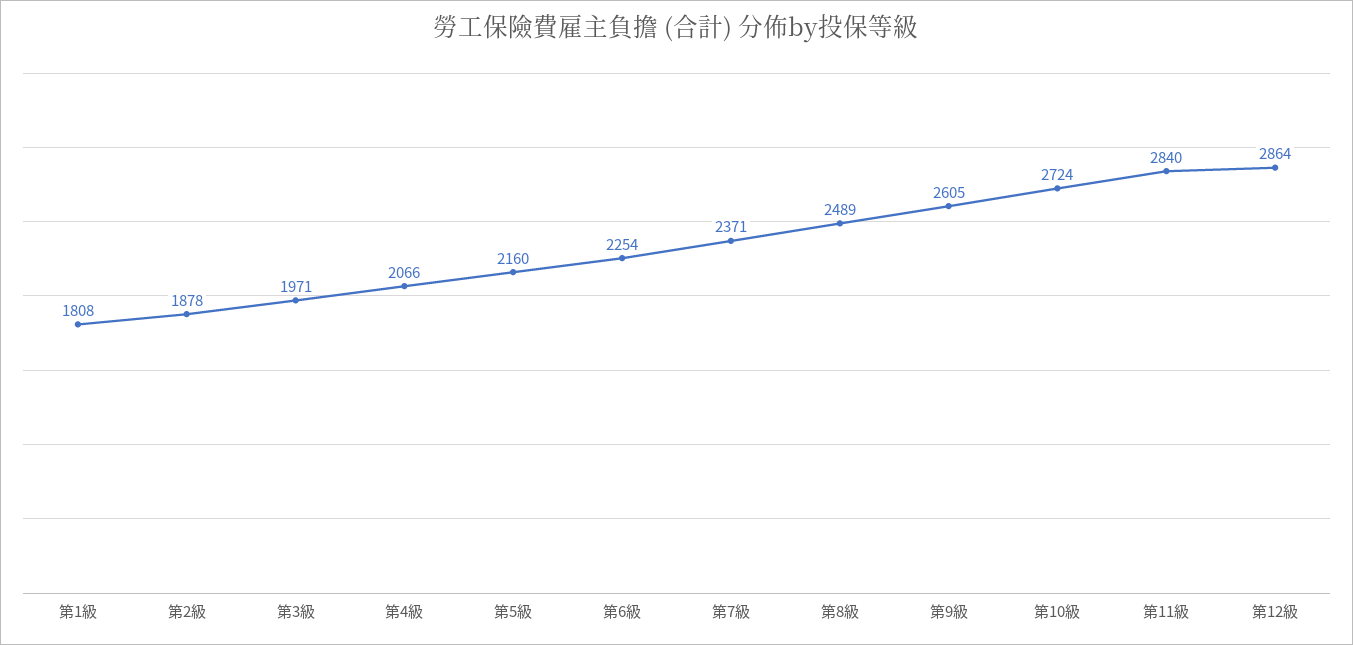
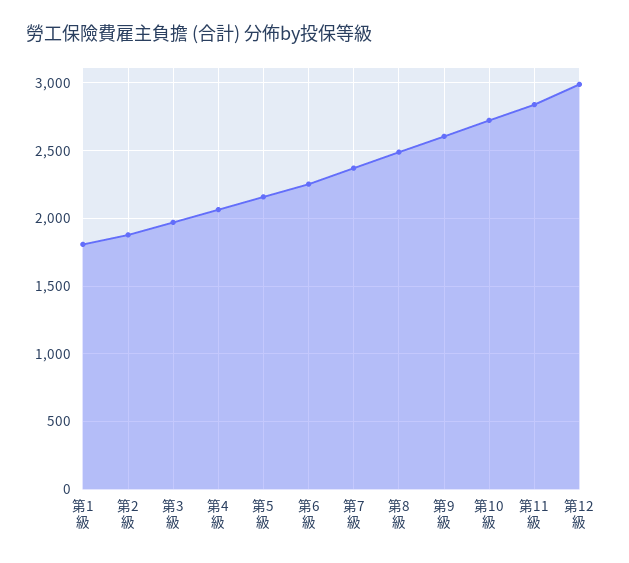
  {
    "第1級": 1808,
    "第2級": 1878,
    "第3級": 1971,
    "第4級": 2066,
    "第5級": 2160,
    "第6級": 2254,
    "第7級": 2371,
    "第8級": 2489,
    "第9級": 2605,
    "第10級": 2724,
    "第11級": 2840,
-   "第12級": 2864
+   "第12級": 3000
  }

